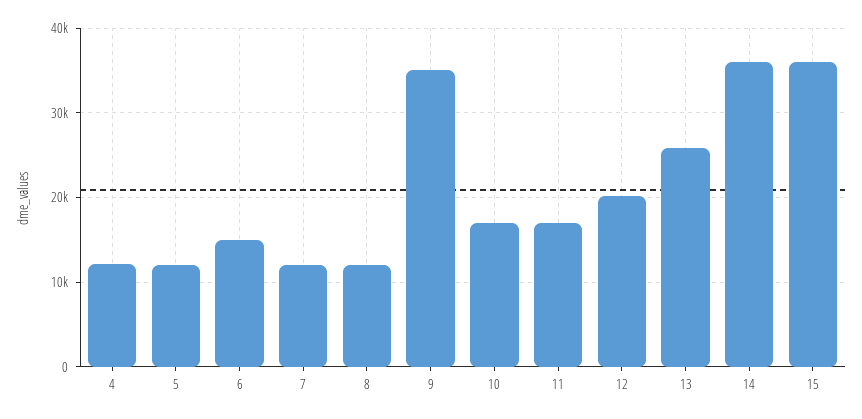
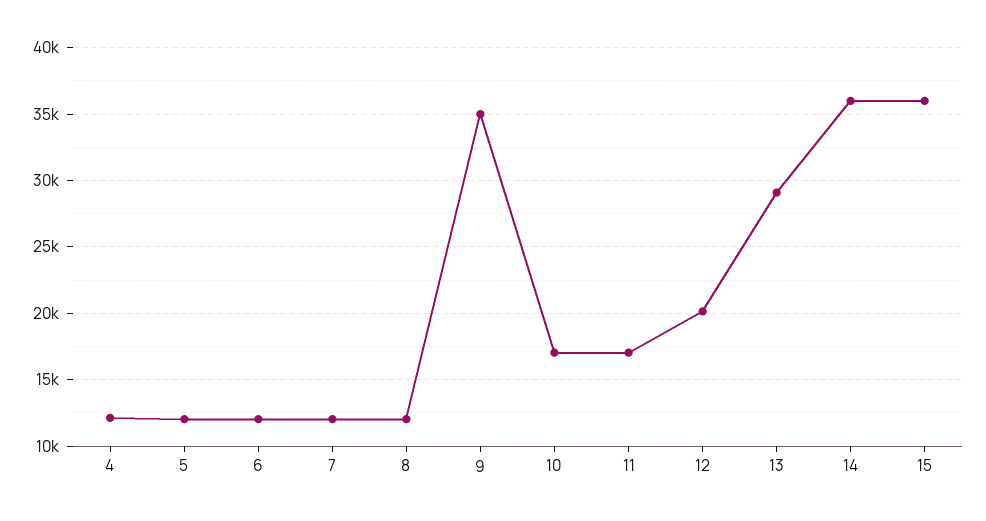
  {
    "4": 12000,
    "5": 12000,
-   "6": 15000,
+   "6": 12000,
    "7": 12000,
    "8": 12000,
    "9": 35000,
    "10": 17000,
    "11": 17000,
    "12": 20000,
-   "13": 26000,
+   "13": 29000,
    "14": 36000,
    "15": 36000
  }

